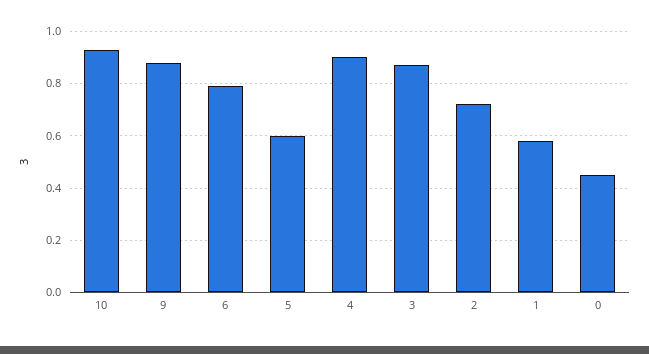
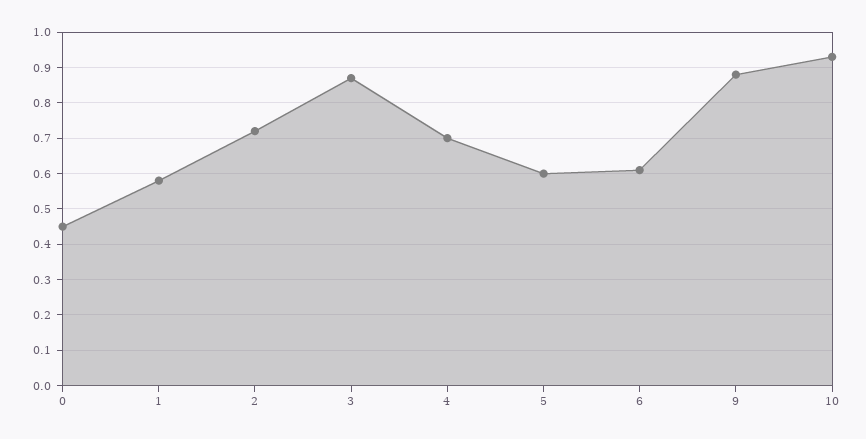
  {
    "10": 0.95,
    "9": 0.9,
-   "6": 0.8,
+   "6": 0.6,
    "5": 0.6,
-   "4": 0.9,
+   "4": 0.7,
    "3": 0.85,
    "2": 0.7,
    "1": 0.6,
    "0": 0.45
  }

